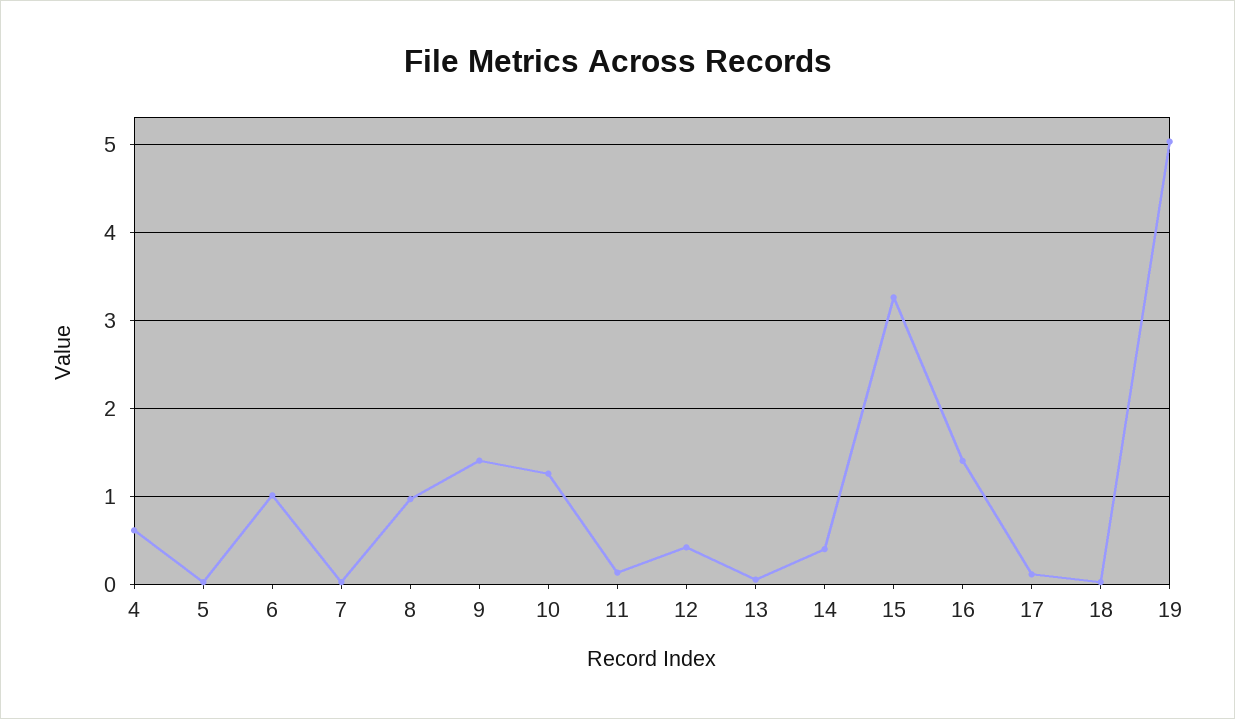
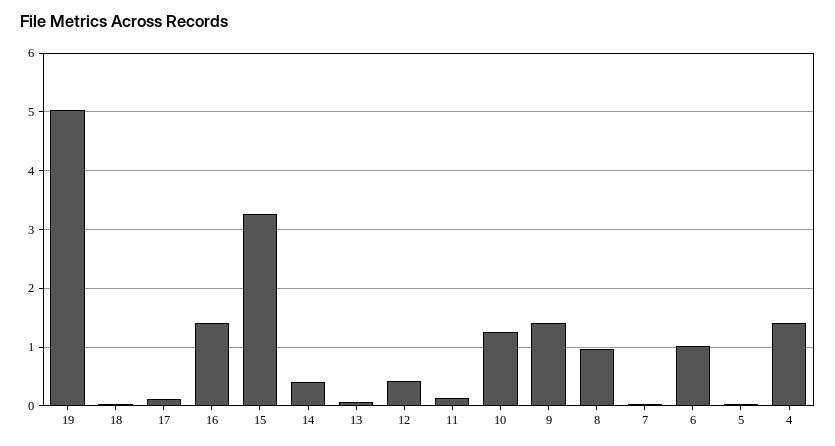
  {
-   "4": 0.6,
+   "4": 1.4,
    "5": 0,
    "6": 1,
    "7": 0,
    "8": 1,
    "9": 1.4,
    "10": 1.3,
    "11": 0.1,
    "12": 0.4,
    "13": 0.1,
    "14": 0.4,
    "15": 3.3,
    "16": 1.4,
    "17": 0.1,
    "18": 0,
    "19": 5
  }

